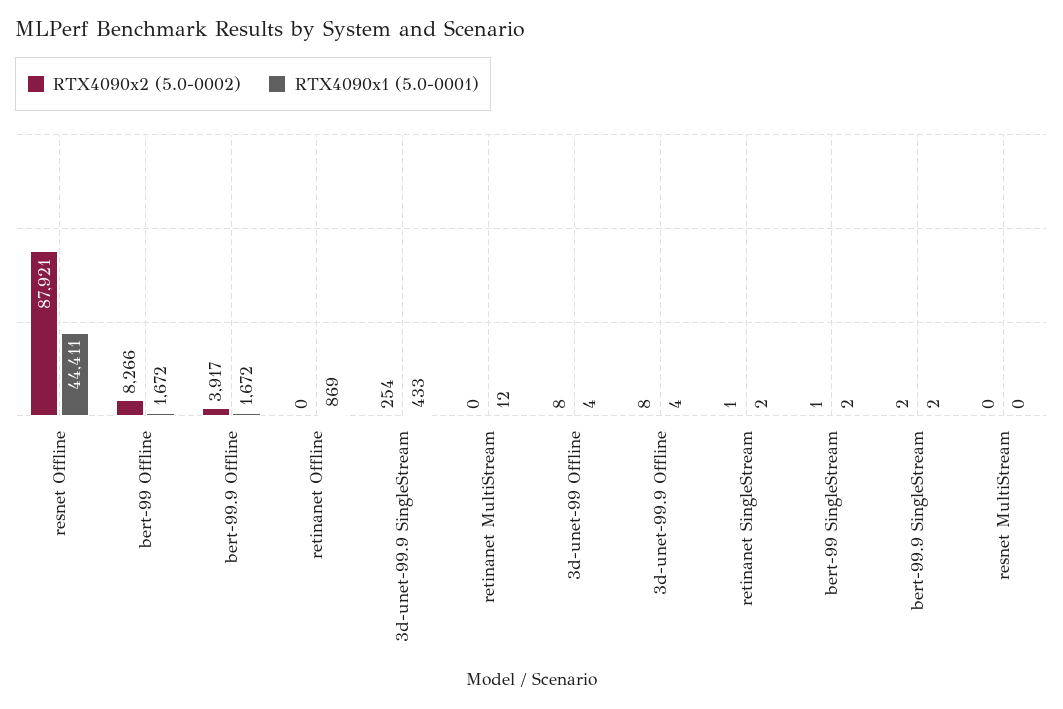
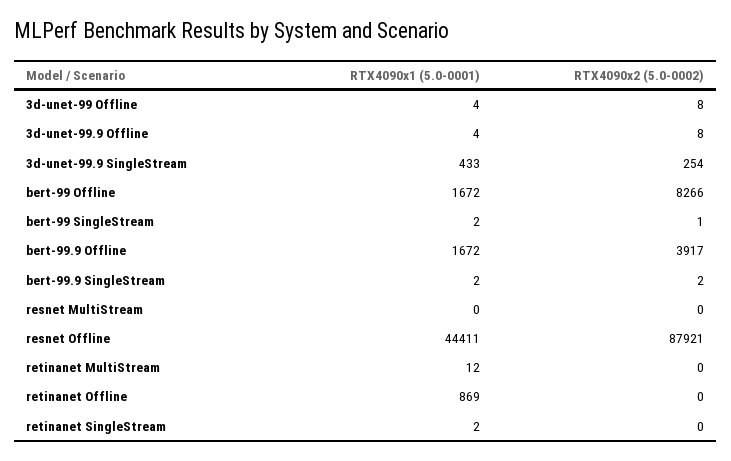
  {
    "RTX4090x2 (5.0-0002)": {
      "resnet Offline": 87921,
      "bert-99 Offline": 8266,
      "bert-99.9 Offline": 3917,
      "retinanet Offline": 0,
      "3d-unet-99.9 SingleStream": 254,
      "retinanet MultiStream": 0,
      "3d-unet-99 Offline": 8,
      "3d-unet-99.9 Offline": 8,
-     "retinanet SingleStream": 1,
+     "retinanet SingleStream": 0,
      "bert-99 SingleStream": 1,
      "bert-99.9 SingleStream": 2,
      "resnet MultiStream": 0
    },
    "RTX4090x1 (5.0-0001)": {
      "resnet Offline": 44411,
      "bert-99 Offline": 1672,
      "bert-99.9 Offline": 1672,
      "retinanet Offline": 869,
      "3d-unet-99.9 SingleStream": 433,
      "retinanet MultiStream": 12,
      "3d-unet-99 Offline": 4,
      "3d-unet-99.9 Offline": 4,
      "retinanet SingleStream": 2,
      "bert-99 SingleStream": 2,
      "bert-99.9 SingleStream": 2,
      "resnet MultiStream": 0
    }
  }

